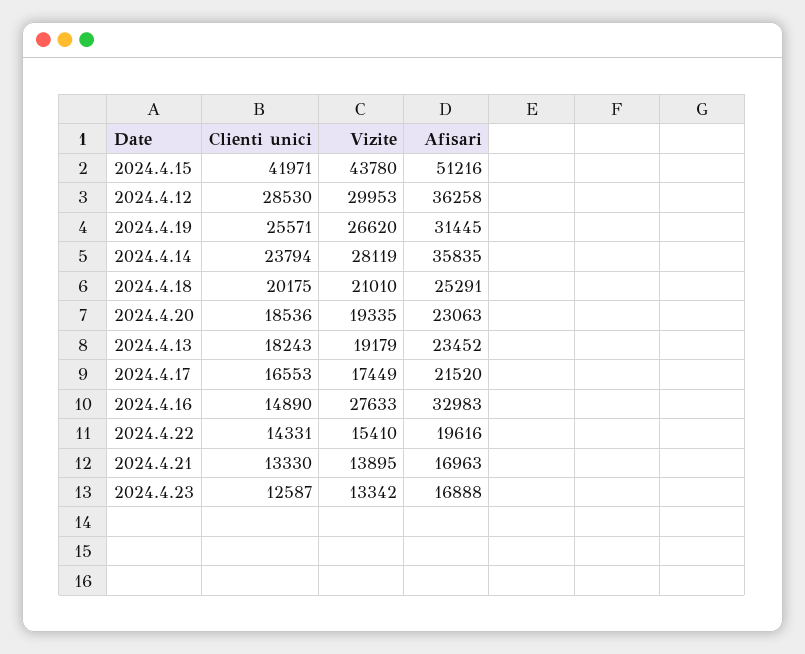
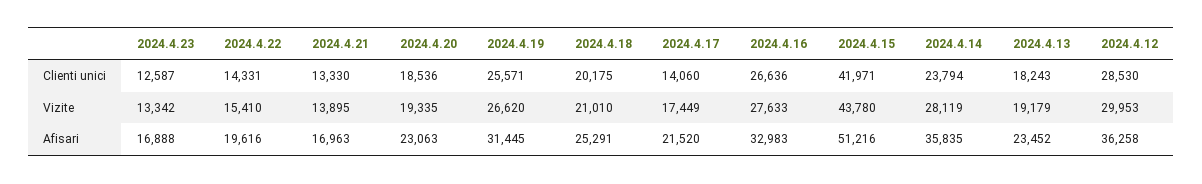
  {
    "Clienti unici": {
      "2024.4.15": 41971,
      "2024.4.12": 28530,
      "2024.4.19": 25571,
      "2024.4.14": 23794,
      "2024.4.18": 20175,
      "2024.4.20": 18536,
      "2024.4.13": 18243,
-     "2024.4.17": 16553,
+     "2024.4.17": 14060,
-     "2024.4.16": 14890,
+     "2024.4.16": 26636,
      "2024.4.22": 14331,
      "2024.4.21": 13330,
      "2024.4.23": 12587
    },
    "Vizite": {
      "2024.4.15": 43780,
      "2024.4.12": 29953,
      "2024.4.19": 26620,
      "2024.4.14": 28119,
      "2024.4.18": 21010,
      "2024.4.20": 19335,
      "2024.4.13": 19179,
      "2024.4.17": 17449,
      "2024.4.16": 27633,
      "2024.4.22": 15410,
      "2024.4.21": 13895,
      "2024.4.23": 13342
    },
    "Afisari": {
      "2024.4.15": 51216,
      "2024.4.12": 36258,
      "2024.4.19": 31445,
      "2024.4.14": 35835,
      "2024.4.18": 25291,
      "2024.4.20": 23063,
      "2024.4.13": 23452,
      "2024.4.17": 21520,
      "2024.4.16": 32983,
      "2024.4.22": 19616,
      "2024.4.21": 16963,
      "2024.4.23": 16888
    }
  }

